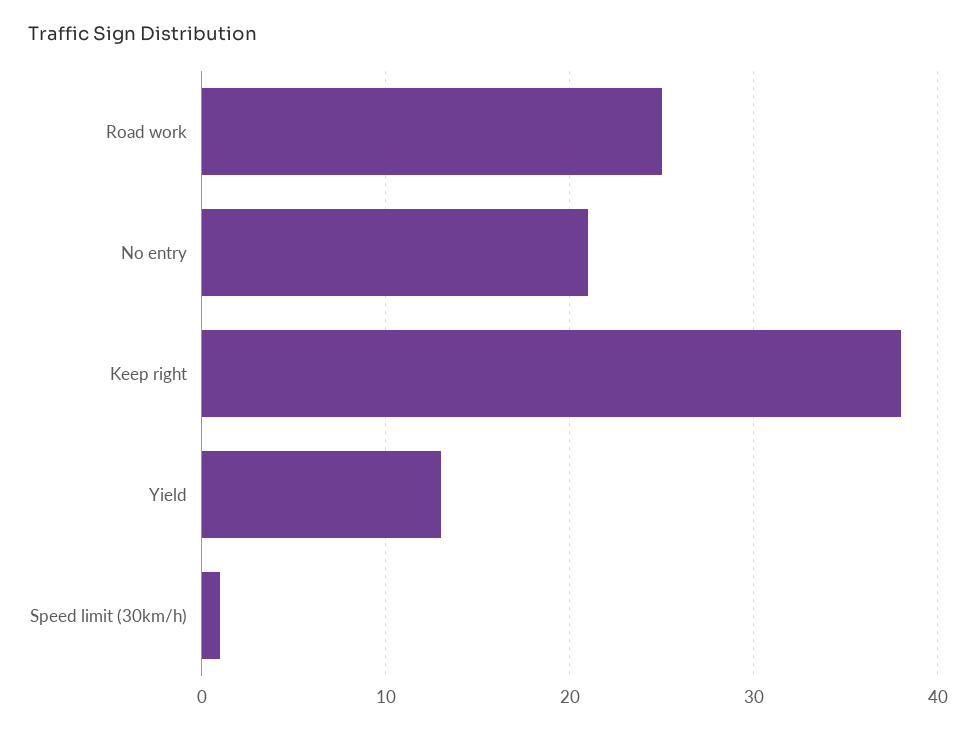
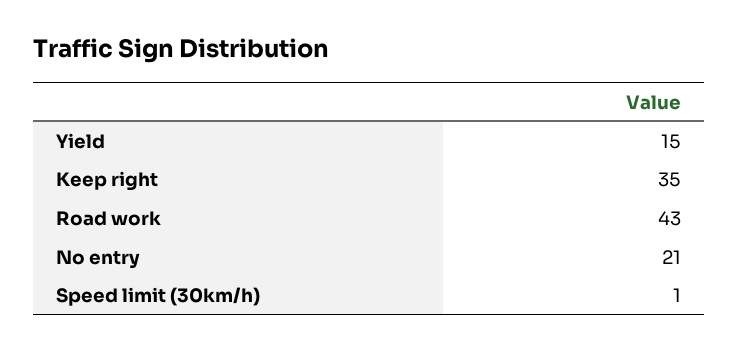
  {
-   "Road work": 25,
+   "Road work": 43,
    "No entry": 21,
-   "Keep right": 38,
+   "Keep right": 35,
-   "Yield": 13,
+   "Yield": 15,
    "Speed limit (30km/h)": 1
  }

